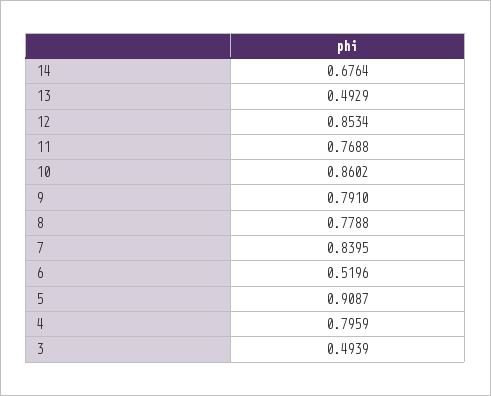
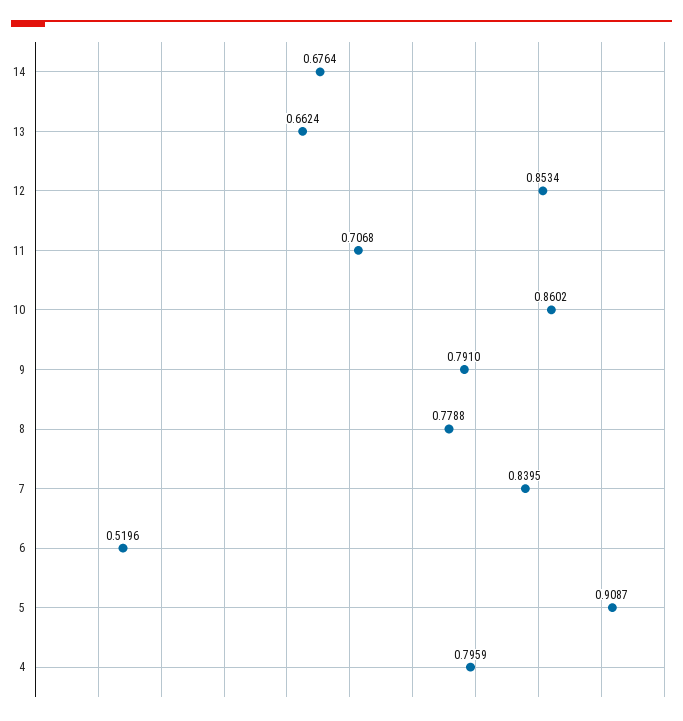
  {
    "14": 0.6764,
-   "13": 0.4929,
+   "13": 0.6624,
    "12": 0.8534,
-   "11": 0.7688,
+   "11": 0.7068,
    "10": 0.8602,
    "9": 0.791,
    "8": 0.7788,
    "7": 0.8395,
    "6": 0.5196,
    "5": 0.9087,
-   "4": 0.7959,
+   "4": 0.7959
-   "3": 0.4939
  }

